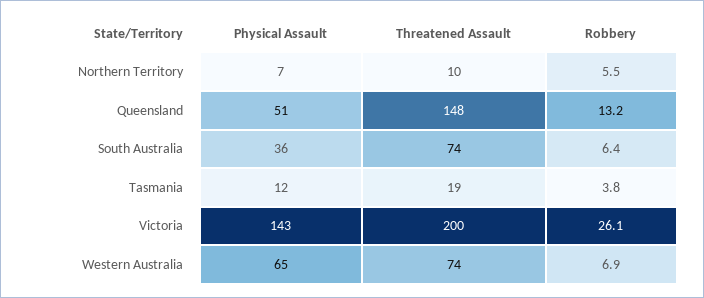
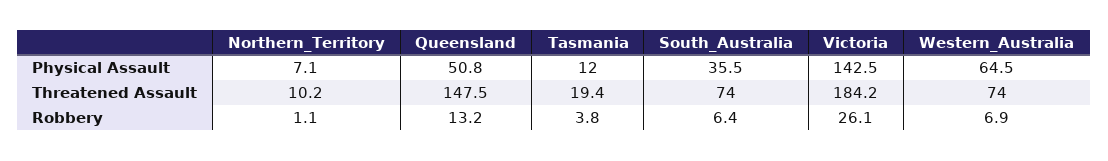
  {
    "Physical Assault": {
      "Northern Territory": 7.1,
      "Queensland": 50.8,
      "South Australia": 35.5,
      "Tasmania": 12,
      "Victoria": 142.5,
      "Western Australia": 64.5
    },
    "Threatened Assault": {
      "Northern Territory": 10.2,
      "Queensland": 147.5,
      "South Australia": 74,
      "Tasmania": 19.4,
-     "Victoria": 200,
+     "Victoria": 184.2,
      "Western Australia": 74
    },
    "Robbery": {
-     "Northern Territory": 5.5,
+     "Northern Territory": 1.1,
      "Queensland": 13.2,
      "South Australia": 6.4,
      "Tasmania": 3.8,
      "Victoria": 26.1,
      "Western Australia": 6.9
    }
  }

